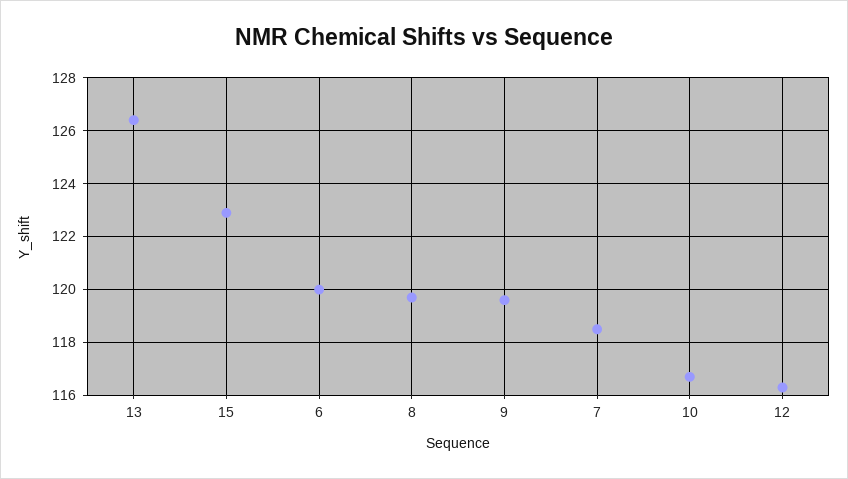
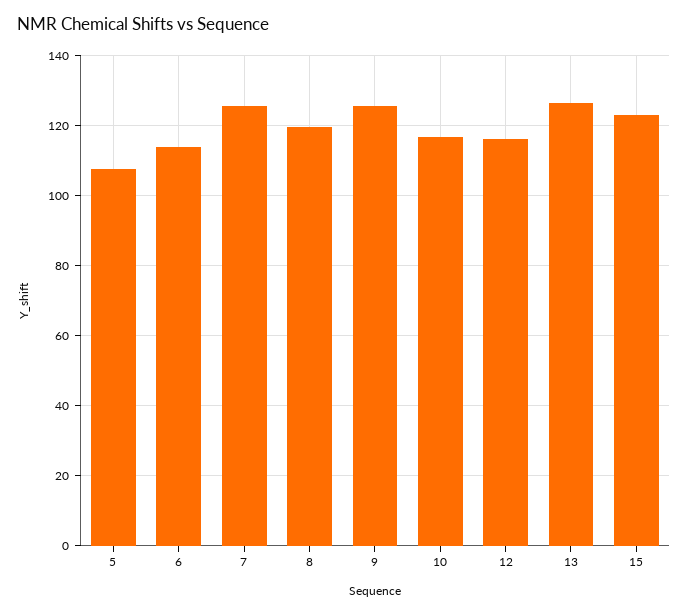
  {
    "13": 126.5,
    "15": 123,
-   "6": 120,
+   "6": 114,
    "8": 119.5,
-   "9": 119.5,
+   "9": 126,
-   "7": 118.5,
+   "7": 126,
    "10": 116.5,
-   "12": 116.5
+   "12": 116.5,
+   "5": 108
  }

